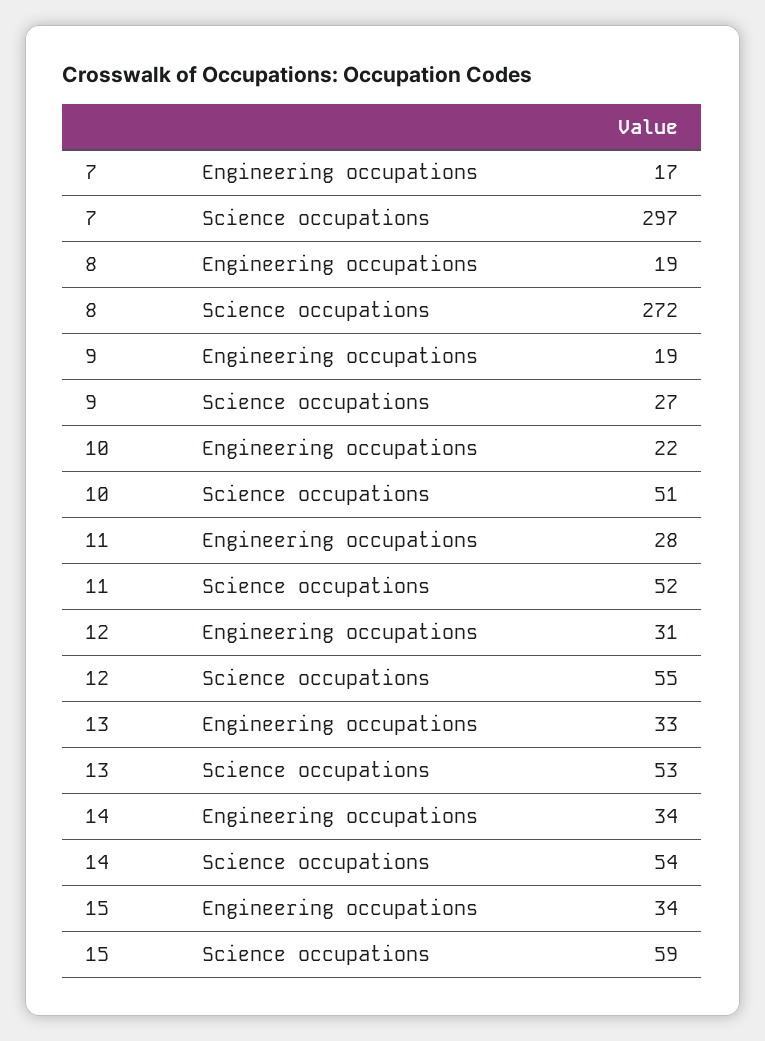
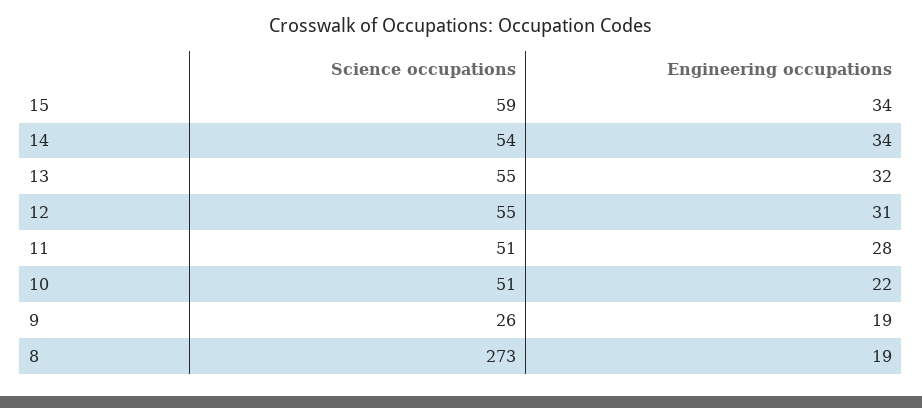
  {
-   "7": {
-     "Engineering occupations": 17,
-     "Science occupations": 297
-   },
    "8": {
      "Engineering occupations": 19,
-     "Science occupations": 272
+     "Science occupations": 273
    },
    "9": {
      "Engineering occupations": 19,
-     "Science occupations": 27
+     "Science occupations": 26
    },
    "10": {
      "Engineering occupations": 22,
      "Science occupations": 51
    },
    "11": {
      "Engineering occupations": 28,
-     "Science occupations": 52
+     "Science occupations": 51
    },
    "12": {
      "Engineering occupations": 31,
      "Science occupations": 55
    },
    "13": {
-     "Engineering occupations": 33,
+     "Engineering occupations": 32,
-     "Science occupations": 53
+     "Science occupations": 55
    },
    "14": {
      "Engineering occupations": 34,
      "Science occupations": 54
    },
    "15": {
      "Engineering occupations": 34,
      "Science occupations": 59
    }
  }

